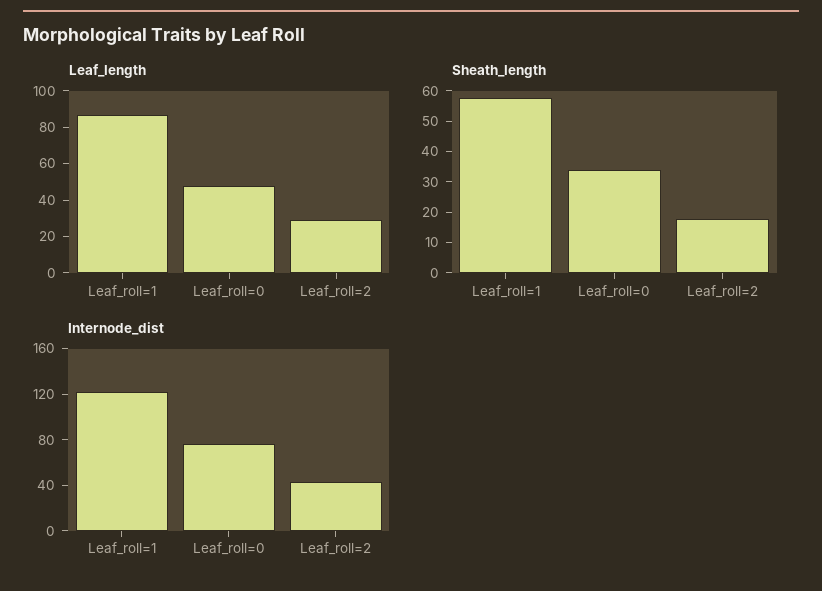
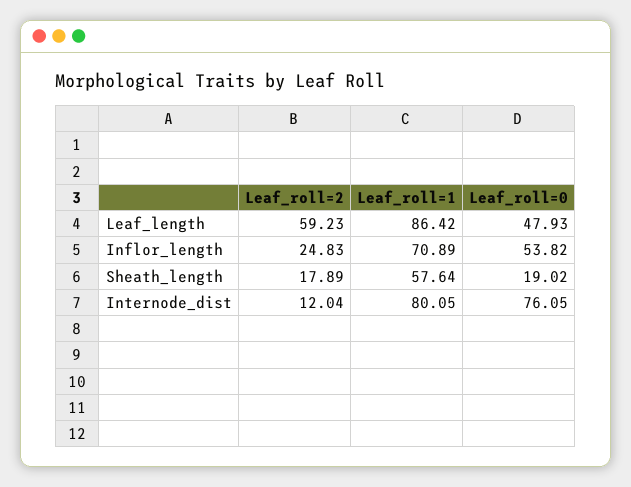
  {
    "Leaf_length": {
      "Leaf_roll=1": 86.42,
      "Leaf_roll=0": 47.93,
-     "Leaf_roll=2": 30
+     "Leaf_roll=2": 59.23
    },
    "Sheath_length": {
      "Leaf_roll=1": 57.64,
-     "Leaf_roll=0": 35,
+     "Leaf_roll=0": 19.02,
      "Leaf_roll=2": 17.89
    },
    "Internode_dist": {
-     "Leaf_roll=1": 120,
+     "Leaf_roll=1": 80.05,
      "Leaf_roll=0": 76.05,
-     "Leaf_roll=2": 40
+     "Leaf_roll=2": 12.04
-   }
+   },
+   "Inflor_length": {
+     "Leaf_roll=2": 24.83,
+     "Leaf_roll=1": 70.89,
+     "Leaf_roll=0": 53.82
+   }
  }

